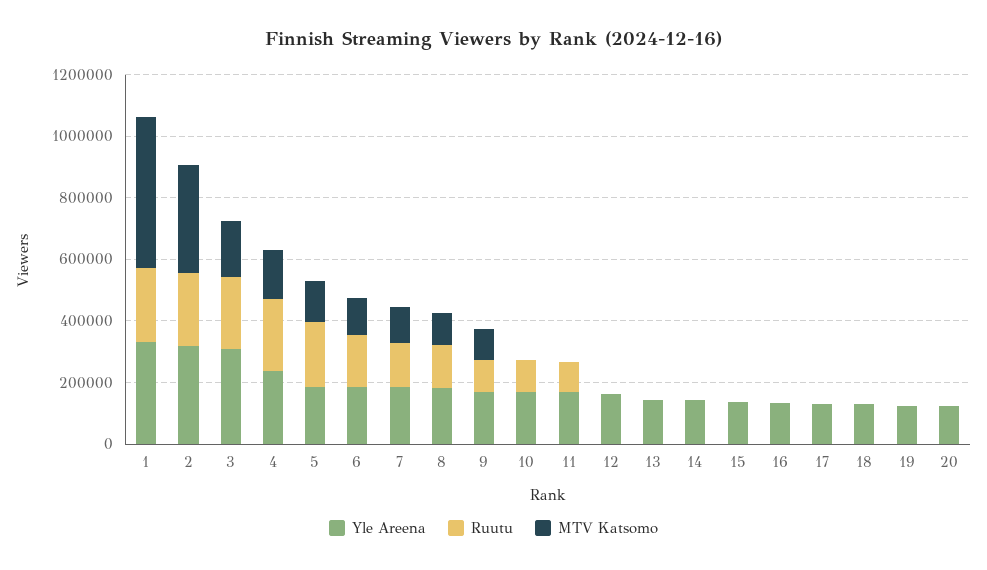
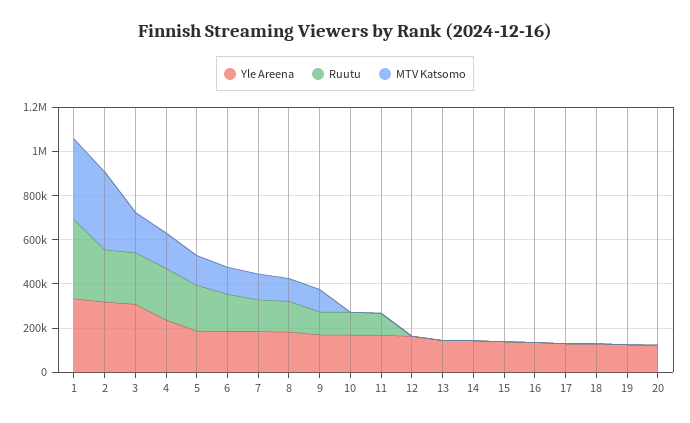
  {
    "Yle Areena": {
      "1": 350000,
      "2": 300000,
      "3": 300000,
      "4": 250000,
      "5": 200000,
      "6": 200000,
      "7": 200000,
      "8": 200000,
      "9": 150000,
      "10": 150000,
      "11": 150000,
      "12": 150000,
      "13": 150000,
      "14": 150000,
      "15": 150000,
      "16": 150000,
      "17": 150000,
      "18": 150000,
      "19": 150000,
      "20": 100000
    },
    "Ruutu": {
-     "1": 250000,
+     "1": 350000,
      "2": 250000,
      "3": 250000,
      "4": 250000,
      "5": 200000,
      "6": 150000,
      "7": 150000,
      "8": 150000,
      "9": 100000,
      "10": 100000,
      "11": 100000,
      "12": 0,
      "13": 0,
      "14": 0,
      "15": 0,
      "16": 0,
      "17": 0,
      "18": 0,
      "19": 0,
      "20": 0
    },
    "MTV Katsomo": {
-     "1": 500000,
+     "1": 350000,
      "2": 350000,
      "3": 200000,
      "4": 150000,
      "5": 150000,
      "6": 100000,
      "7": 100000,
      "8": 100000,
      "9": 100000,
      "10": 0,
      "11": 0,
      "12": 0,
      "13": 0,
      "14": 0,
      "15": 0,
      "16": 0,
      "17": 0,
      "18": 0,
      "19": 0,
      "20": 0
    }
  }

